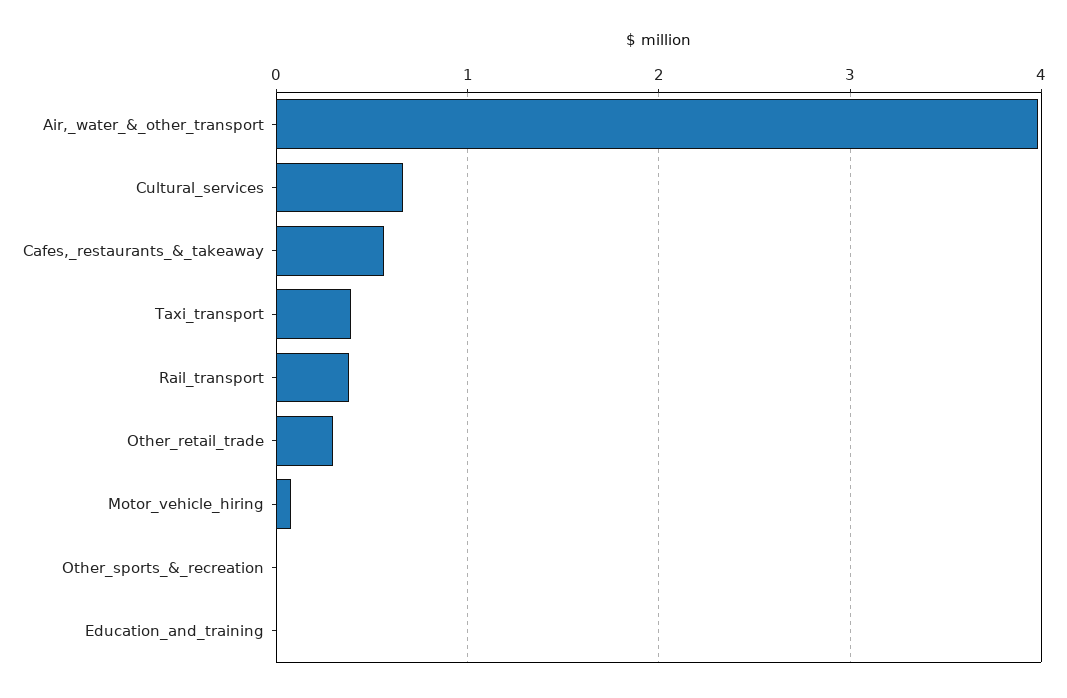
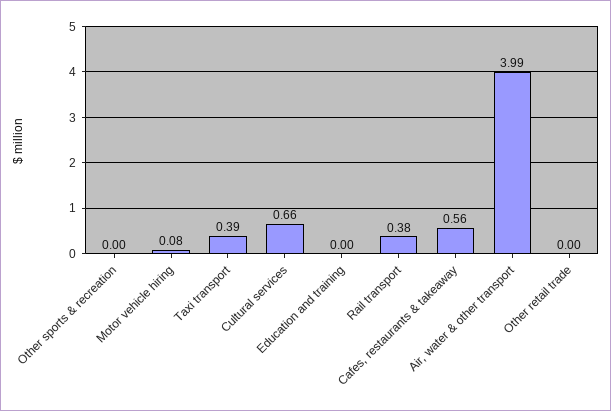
  {
    "Air,_water_&_other_transport": 3.99,
    "Cultural_services": 0.66,
    "Cafes,_restaurants_&_takeaway": 0.56,
    "Taxi_transport": 0.39,
    "Rail_transport": 0.38,
-   "Other_retail_trade": 0.3,
+   "Other_retail_trade": 0,
    "Motor_vehicle_hiring": 0.08,
    "Other_sports_&_recreation": 0,
    "Education_and_training": 0
  }

